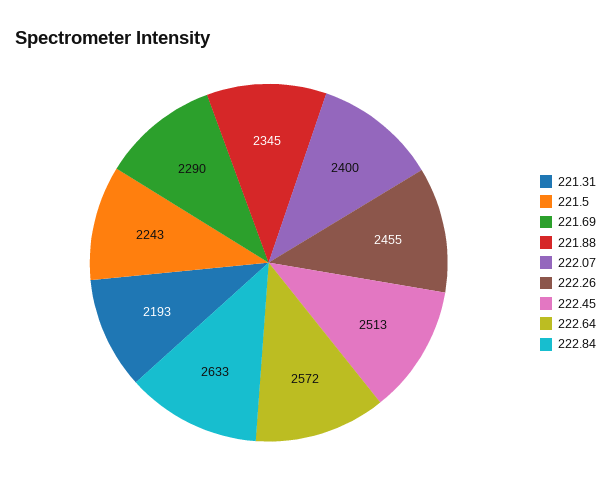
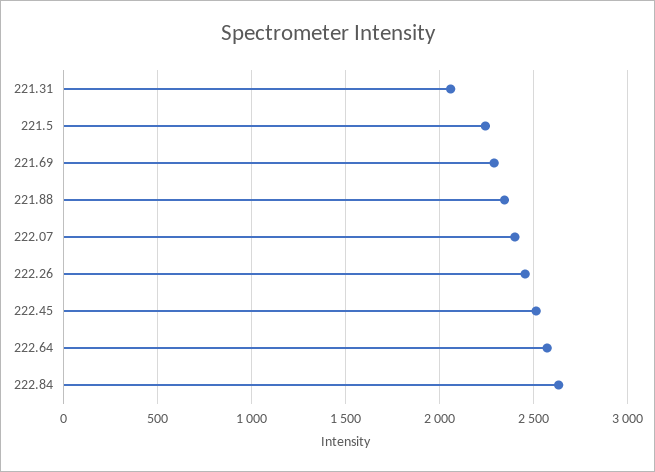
  {
-   "221.31": 2193,
+   "221.31": 2050,
    "221.5": 2243,
    "221.69": 2290,
    "221.88": 2345,
    "222.07": 2400,
    "222.26": 2455,
    "222.45": 2513,
    "222.64": 2572,
    "222.84": 2633
  }

